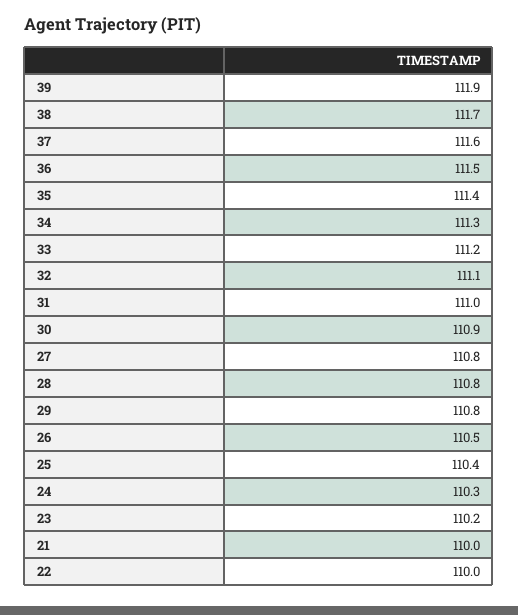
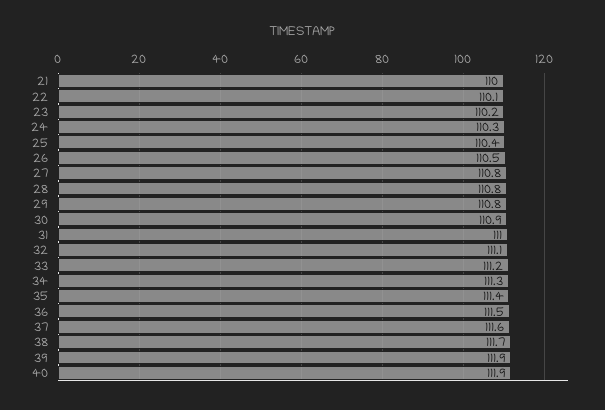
  {
    "39": 111.9,
    "38": 111.7,
    "37": 111.6,
    "36": 111.5,
    "35": 111.4,
    "34": 111.3,
    "33": 111.2,
    "32": 111.1,
    "31": 111,
    "30": 110.9,
    "27": 110.8,
    "28": 110.8,
    "29": 110.8,
    "26": 110.5,
    "25": 110.4,
    "24": 110.3,
    "23": 110.2,
    "21": 110,
-   "22": 110
+   "22": 110.1,
+   "40": 111.9
  }

